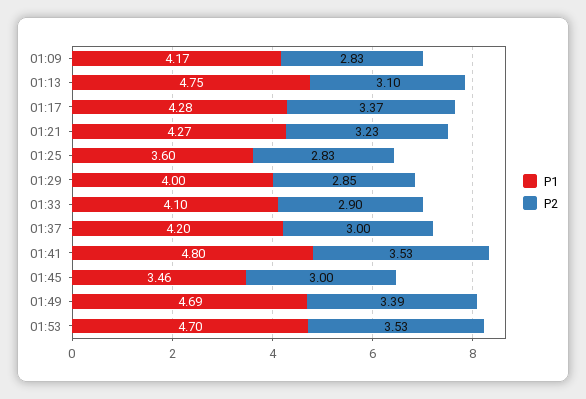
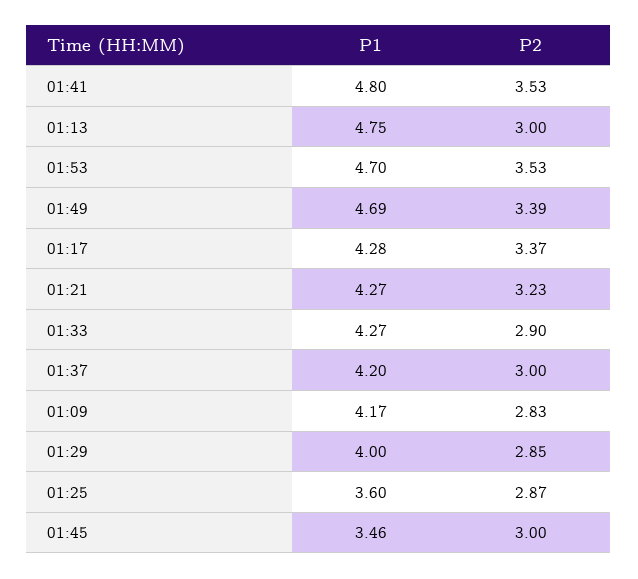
  {
    "P1": {
      "01:09": 4.17,
      "01:13": 4.75,
      "01:17": 4.28,
      "01:21": 4.27,
      "01:25": 3.6,
      "01:29": 4,
-     "01:33": 4.1,
+     "01:33": 4.27,
      "01:37": 4.2,
      "01:41": 4.8,
      "01:45": 3.46,
      "01:49": 4.69,
      "01:53": 4.7
    },
    "P2": {
      "01:09": 2.83,
-     "01:13": 3.1,
+     "01:13": 3,
      "01:17": 3.37,
      "01:21": 3.23,
-     "01:25": 2.83,
+     "01:25": 2.87,
      "01:29": 2.85,
      "01:33": 2.9,
      "01:37": 3,
      "01:41": 3.53,
      "01:45": 3,
      "01:49": 3.39,
      "01:53": 3.53
    }
  }

